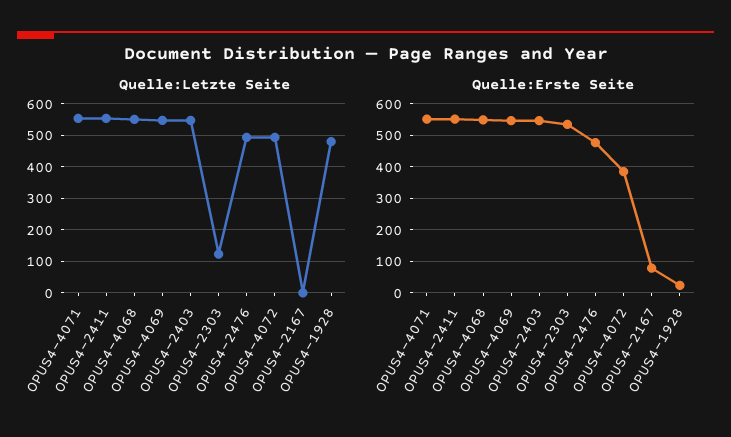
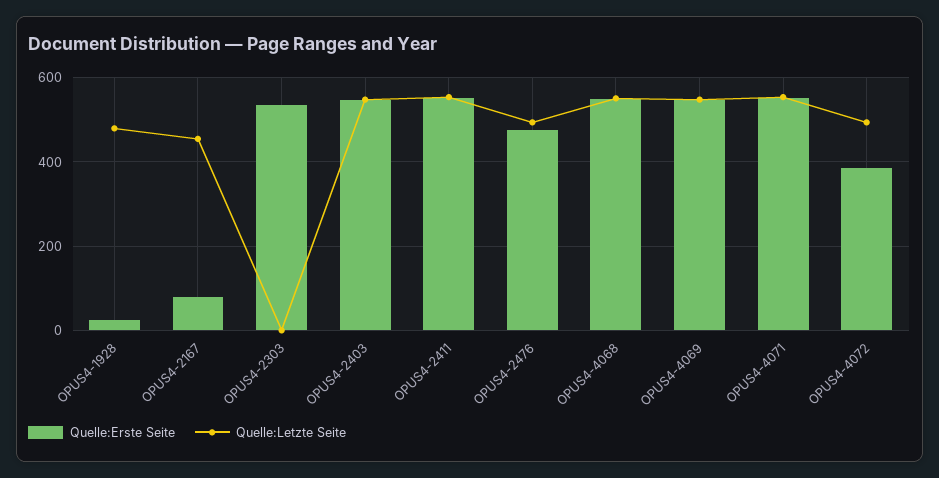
  {
    "Quelle:Letzte Seite": {
      "OPUS4-4071": 560,
      "OPUS4-2411": 560,
      "OPUS4-4068": 560,
      "OPUS4-4069": 540,
      "OPUS4-2403": 540,
-     "OPUS4-2303": 120,
+     "OPUS4-2303": 0,
      "OPUS4-2476": 500,
      "OPUS4-4072": 500,
-     "OPUS4-2167": 0,
+     "OPUS4-2167": 460,
      "OPUS4-1928": 480
    },
    "Quelle:Erste Seite": {
      "OPUS4-4071": 560,
      "OPUS4-2411": 560,
      "OPUS4-4068": 540,
      "OPUS4-4069": 540,
      "OPUS4-2403": 540,
      "OPUS4-2303": 540,
      "OPUS4-2476": 480,
      "OPUS4-4072": 380,
      "OPUS4-2167": 80,
      "OPUS4-1928": 20
    }
  }

